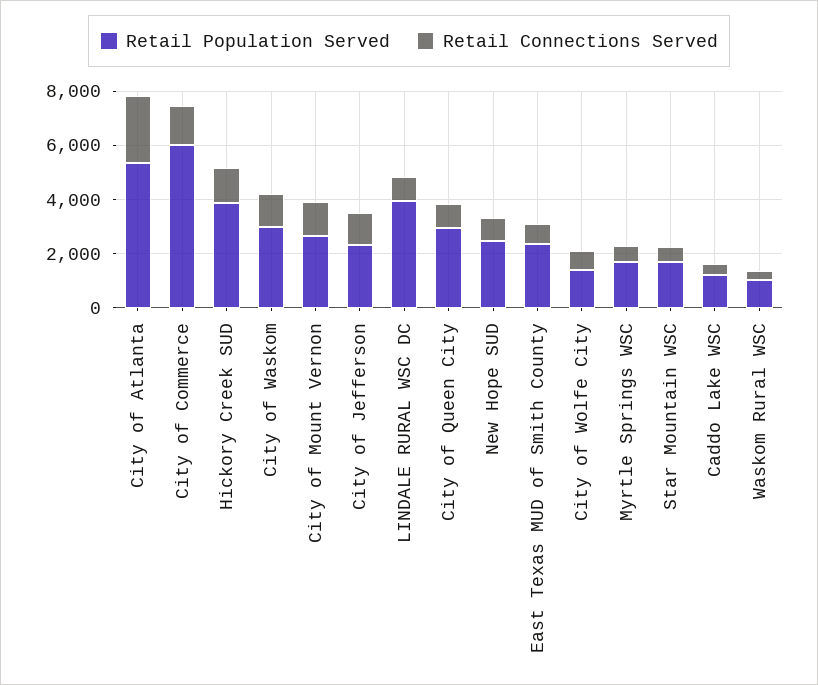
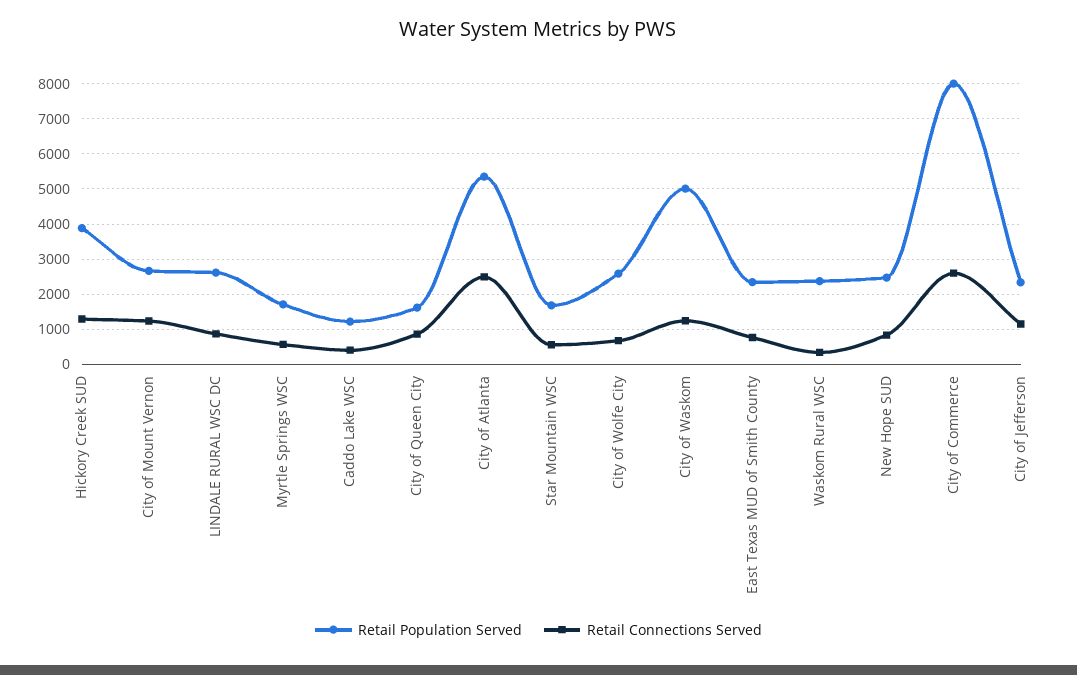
  {
    "Retail Population Served": {
      "City of Atlanta": 5400,
-     "City of Commerce": 6000,
+     "City of Commerce": 8000,
      "Hickory Creek SUD": 3800,
-     "City of Waskom": 3000,
+     "City of Waskom": 5000,
      "City of Mount Vernon": 2600,
      "City of Jefferson": 2400,
-     "LINDALE RURAL WSC DC": 4000,
+     "LINDALE RURAL WSC DC": 2600,
-     "City of Queen City": 3000,
+     "City of Queen City": 1600,
      "New Hope SUD": 2400,
      "East Texas MUD of Smith County": 2400,
-     "City of Wolfe City": 1500,
+     "City of Wolfe City": 2600,
      "Myrtle Springs WSC": 1800,
      "Star Mountain WSC": 1600,
      "Caddo Lake WSC": 1200,
-     "Waskom Rural WSC": 1000
+     "Waskom Rural WSC": 2400
    },
    "Retail Connections Served": {
      "City of Atlanta": 2400,
-     "City of Commerce": 1500,
+     "City of Commerce": 2600,
      "Hickory Creek SUD": 1200,
      "City of Waskom": 1200,
      "City of Mount Vernon": 1200,
      "City of Jefferson": 1200,
      "LINDALE RURAL WSC DC": 800,
      "City of Queen City": 800,
      "New Hope SUD": 800,
      "East Texas MUD of Smith County": 800,
      "City of Wolfe City": 600,
      "Myrtle Springs WSC": 600,
      "Star Mountain WSC": 600,
      "Caddo Lake WSC": 400,
      "Waskom Rural WSC": 400
    }
  }

